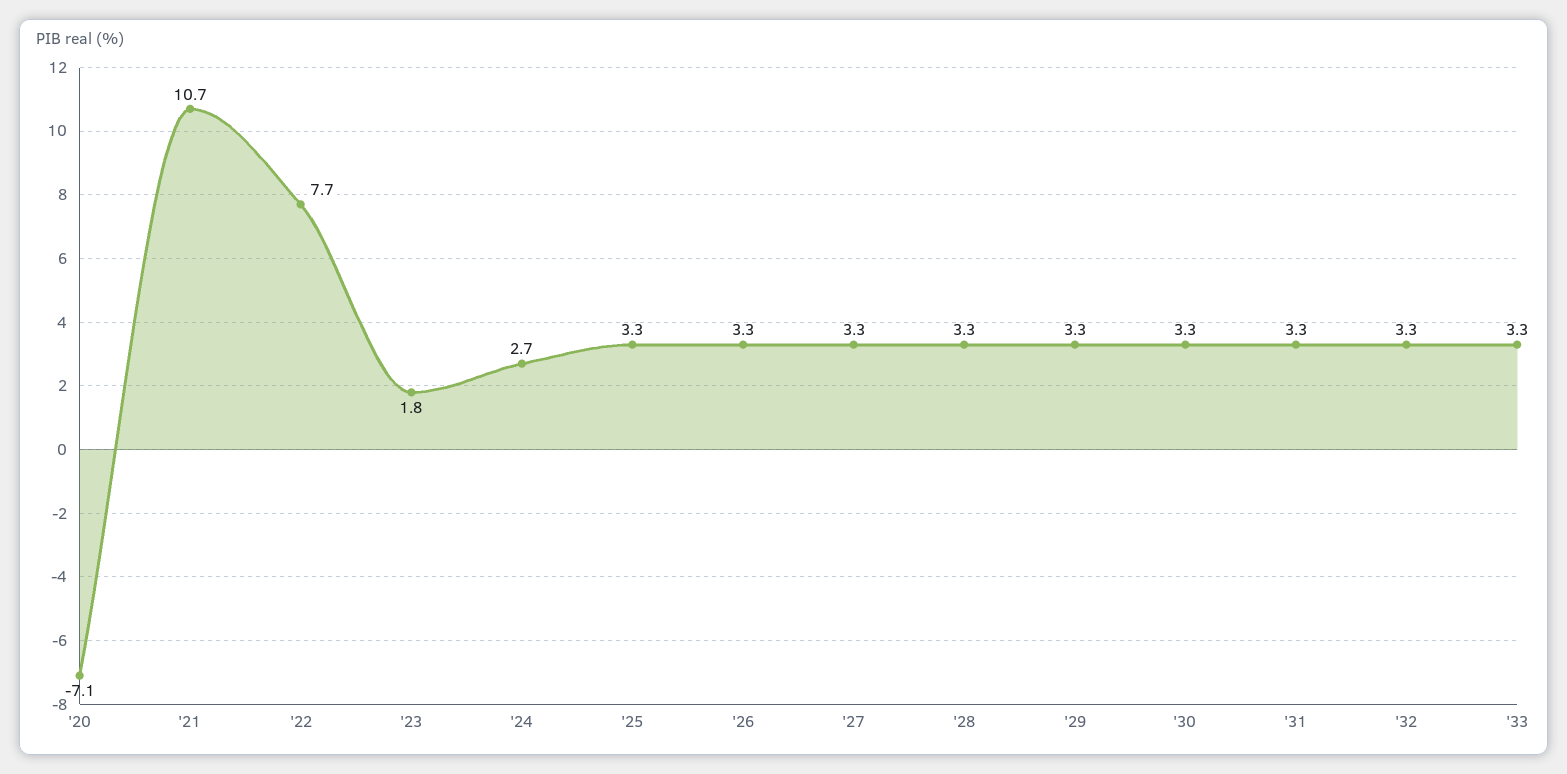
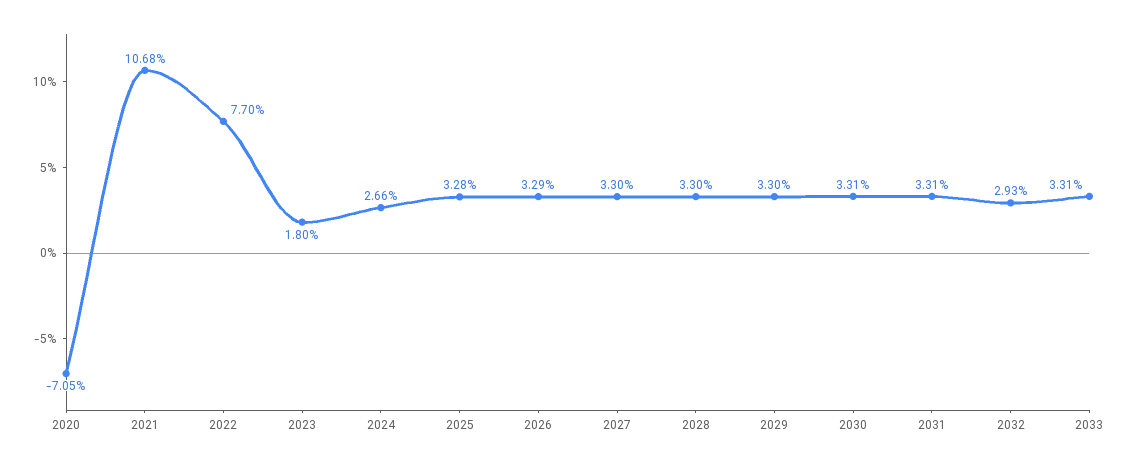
  {
    "'20": -7.05,
    "'21": 10.68,
    "'22": 7.7,
    "'23": 1.8,
    "'24": 2.66,
    "'25": 3.28,
    "'26": 3.29,
    "'27": 3.3,
    "'28": 3.3,
    "'29": 3.3,
    "'30": 3.31,
    "'31": 3.31,
-   "'32": 3.3,
+   "'32": 2.93,
    "'33": 3.31
  }

